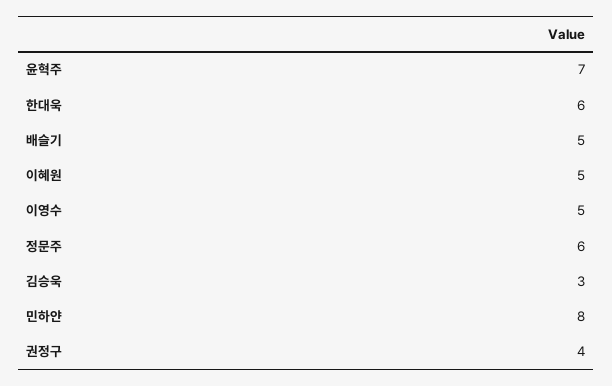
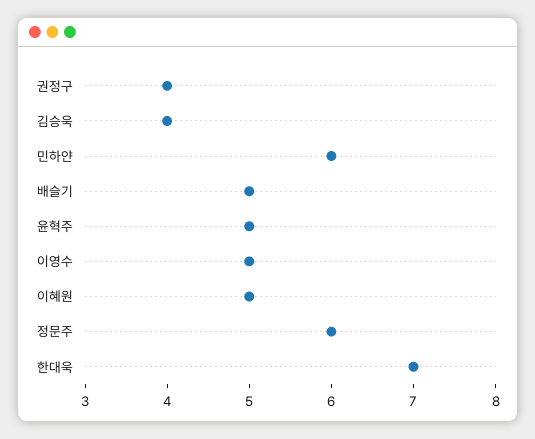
  {
-   "윤혁주": 7,
+   "윤혁주": 5,
-   "한대욱": 6,
+   "한대욱": 7,
    "배슬기": 5,
    "이혜원": 5,
    "이영수": 5,
    "정문주": 6,
-   "김승욱": 3,
+   "김승욱": 4,
-   "민하얀": 8,
+   "민하얀": 6,
    "권정구": 4
  }

